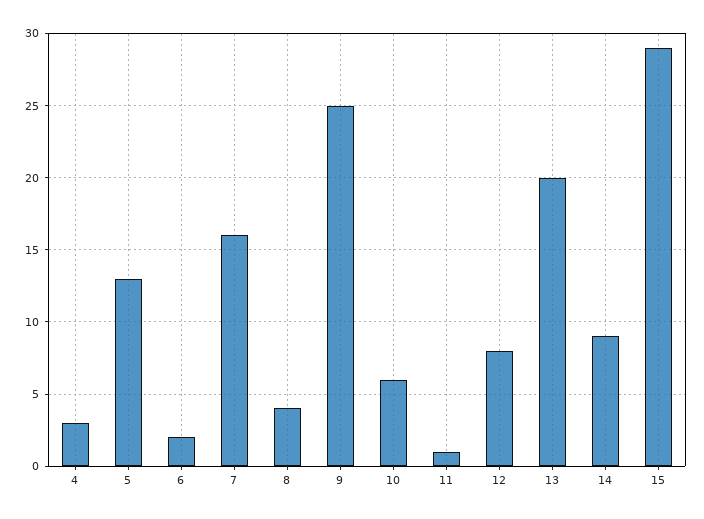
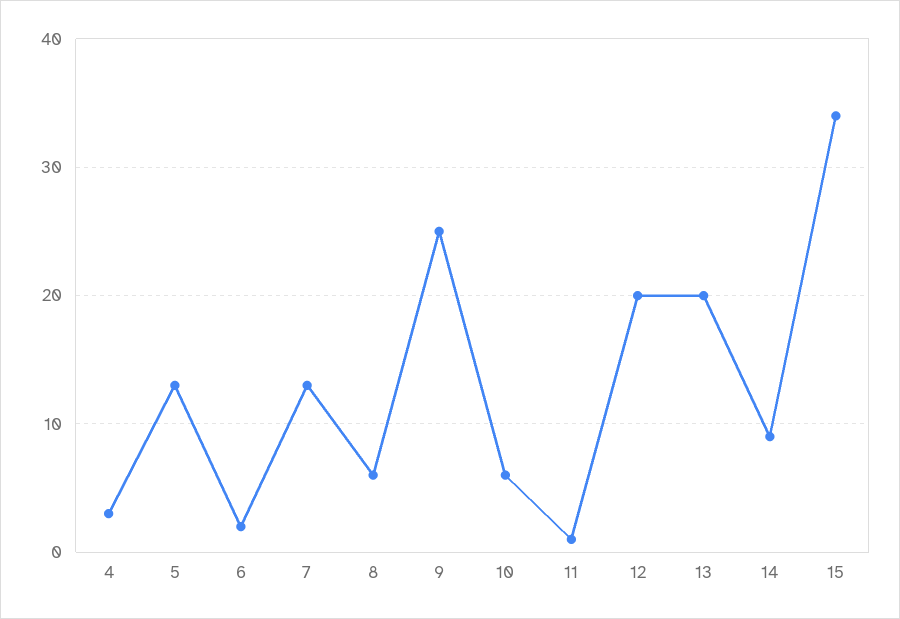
  {
    "4": 3,
    "5": 13,
    "6": 2,
-   "7": 16,
+   "7": 13,
-   "8": 4,
+   "8": 6,
    "9": 25,
    "10": 6,
    "11": 1,
-   "12": 8,
+   "12": 20,
    "13": 20,
    "14": 9,
-   "15": 29
+   "15": 34
  }

